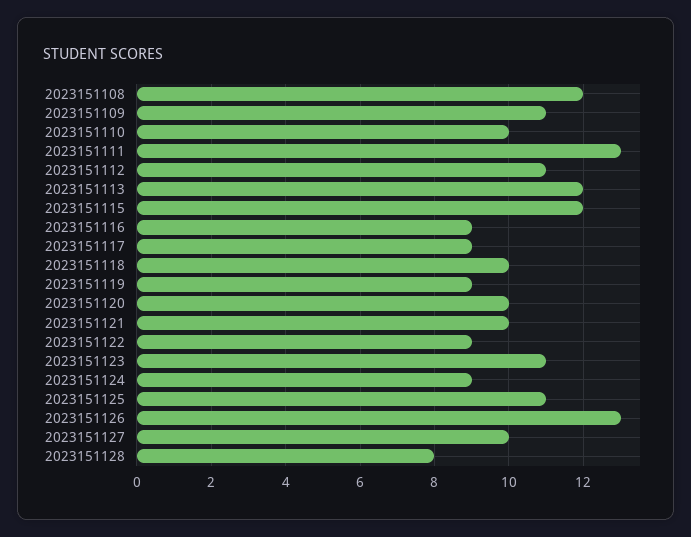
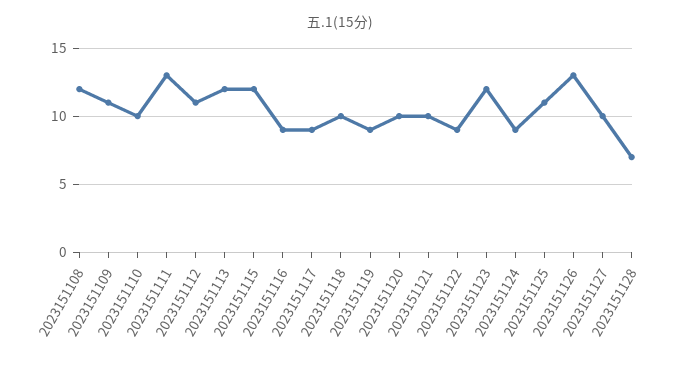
  {
    "2023151108": 12,
    "2023151109": 11,
    "2023151110": 10,
    "2023151111": 13,
    "2023151112": 11,
    "2023151113": 12,
    "2023151115": 12,
    "2023151116": 9,
    "2023151117": 9,
    "2023151118": 10,
    "2023151119": 9,
    "2023151120": 10,
    "2023151121": 10,
    "2023151122": 9,
-   "2023151123": 11,
+   "2023151123": 12,
    "2023151124": 9,
    "2023151125": 11,
    "2023151126": 13,
    "2023151127": 10,
-   "2023151128": 8
+   "2023151128": 7
  }

